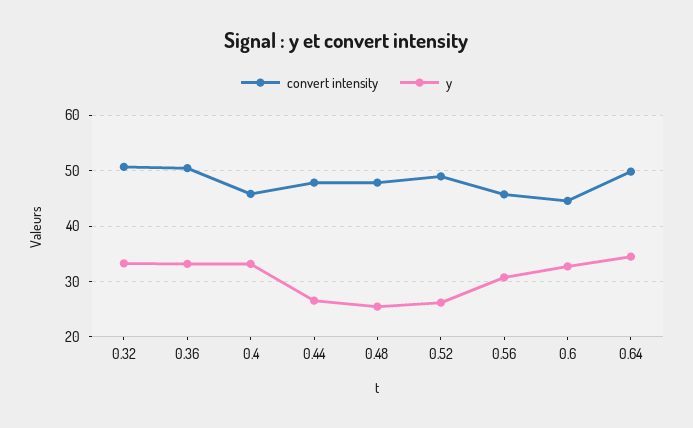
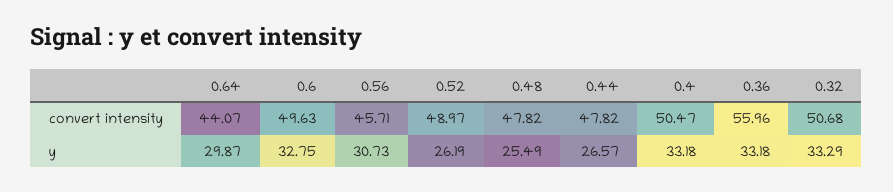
  {
    "convert intensity": {
      "0.32": 50.68,
-     "0.36": 50,
+     "0.36": 55.96,
-     "0.4": 46,
+     "0.4": 50.47,
      "0.44": 47.82,
      "0.48": 47.82,
      "0.52": 48.97,
      "0.56": 45.71,
-     "0.6": 44,
+     "0.6": 49.63,
-     "0.64": 50
+     "0.64": 44.07
    },
    "y": {
      "0.32": 33.29,
      "0.36": 33.18,
      "0.4": 33.18,
      "0.44": 26.57,
      "0.48": 25.49,
      "0.52": 26.19,
      "0.56": 30.73,
      "0.6": 32.75,
-     "0.64": 34
+     "0.64": 29.87
    }
  }

